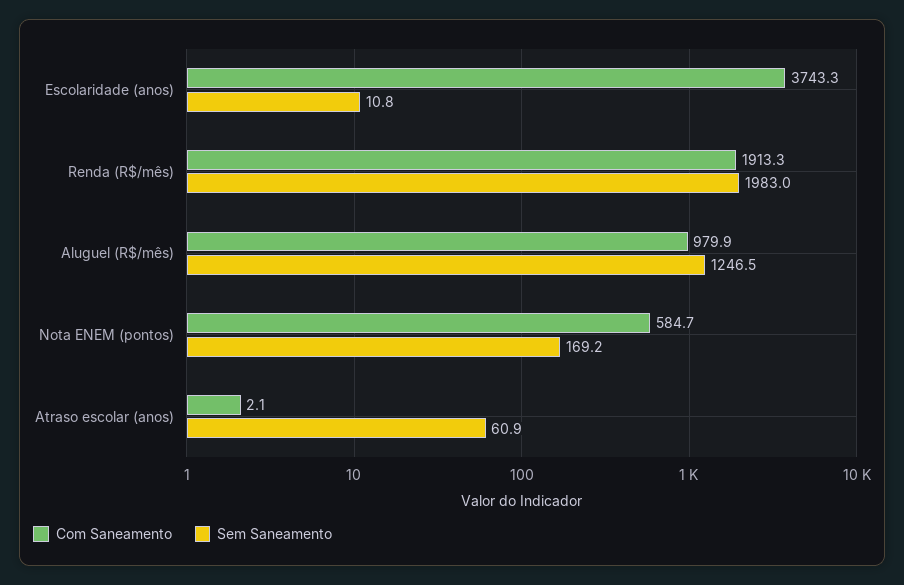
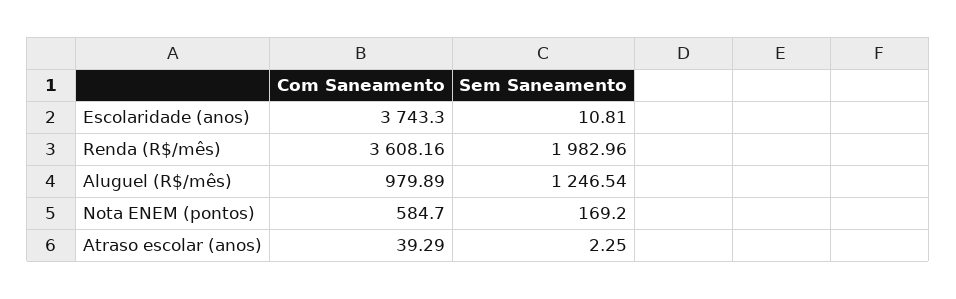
  {
    "Com Saneamento": {
      "Escolaridade (anos)": 3743.3,
-     "Renda (R$/mês)": 1913.3,
+     "Renda (R$/mês)": 3608.16,
      "Aluguel (R$/mês)": 979.89,
      "Nota ENEM (pontos)": 584.7,
-     "Atraso escolar (anos)": 2.1
+     "Atraso escolar (anos)": 39.29
    },
    "Sem Saneamento": {
      "Escolaridade (anos)": 10.81,
      "Renda (R$/mês)": 1982.96,
      "Aluguel (R$/mês)": 1246.54,
      "Nota ENEM (pontos)": 169.2,
-     "Atraso escolar (anos)": 60.9
+     "Atraso escolar (anos)": 2.25
    }
  }

